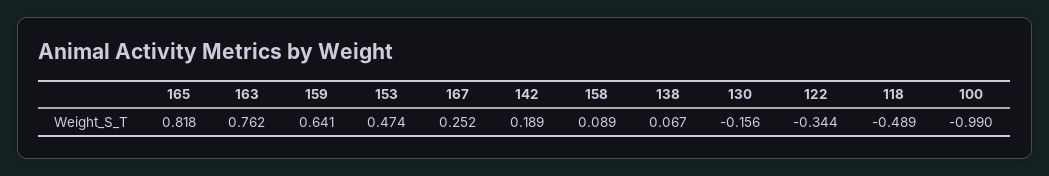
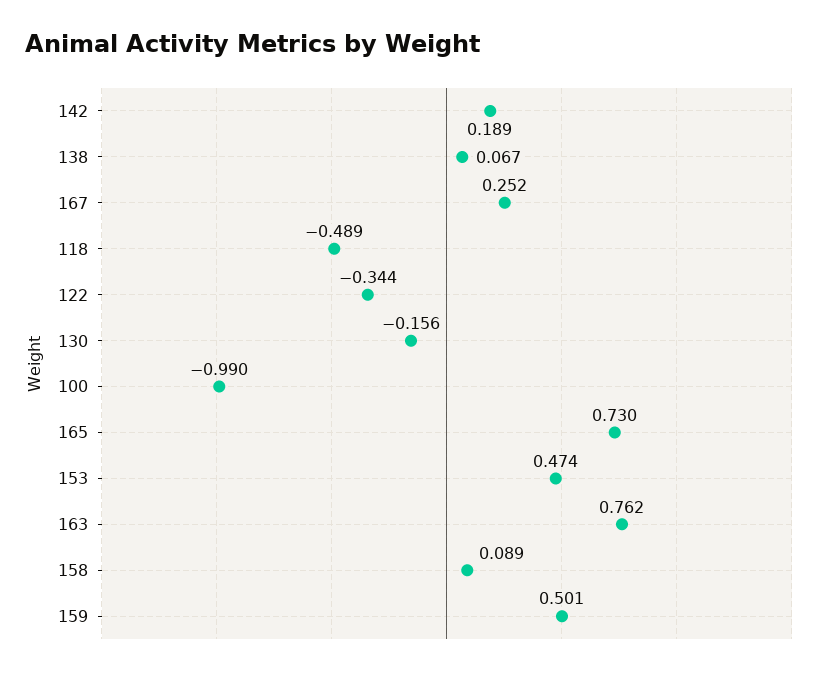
  {
-   "165": 0.818,
+   "165": 0.73,
    "163": 0.762,
-   "159": 0.641,
+   "159": 0.501,
    "153": 0.474,
    "167": 0.252,
    "142": 0.189,
    "158": 0.089,
    "138": 0.067,
    "130": -0.156,
    "122": -0.344,
    "118": -0.489,
    "100": -0.99
  }

